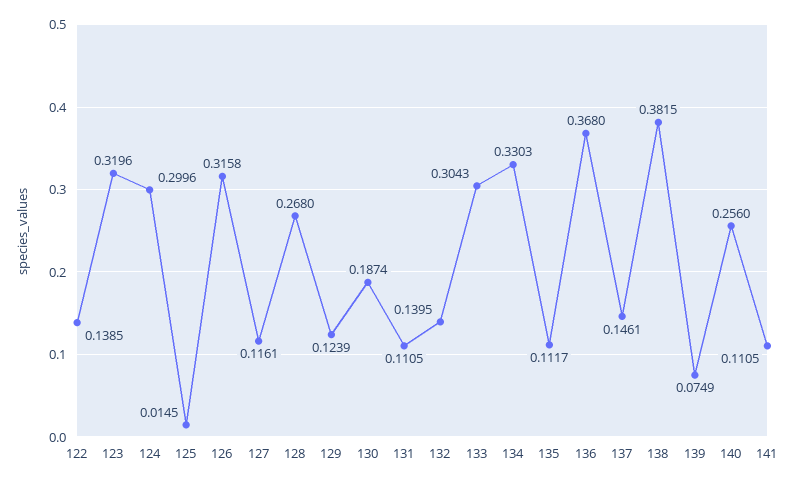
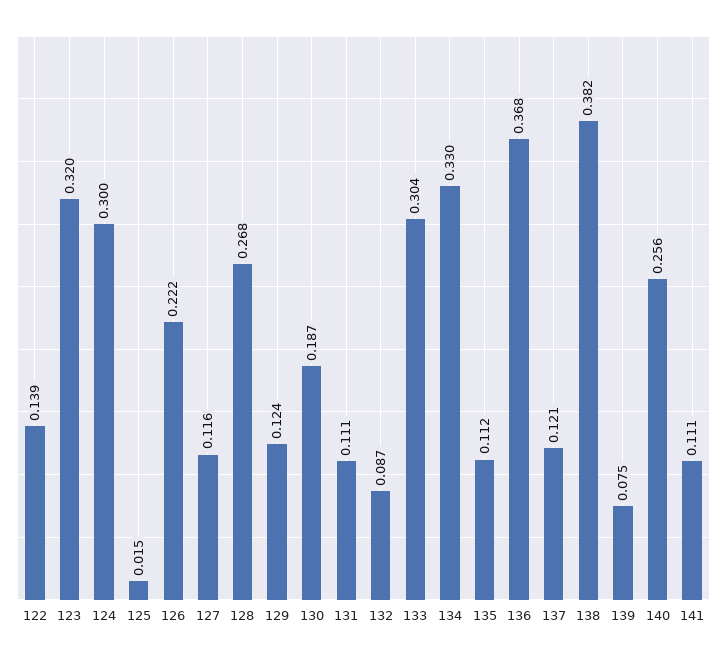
  {
    "122": 0.1385,
    "123": 0.3196,
    "124": 0.2996,
    "125": 0.0145,
-   "126": 0.3158,
+   "126": 0.222,
    "127": 0.1161,
    "128": 0.268,
    "129": 0.1239,
    "130": 0.1874,
    "131": 0.1105,
-   "132": 0.1395,
+   "132": 0.087,
    "133": 0.3043,
    "134": 0.3303,
    "135": 0.1117,
    "136": 0.368,
-   "137": 0.1461,
+   "137": 0.121,
    "138": 0.3815,
    "139": 0.0749,
    "140": 0.256,
    "141": 0.1105
  }

